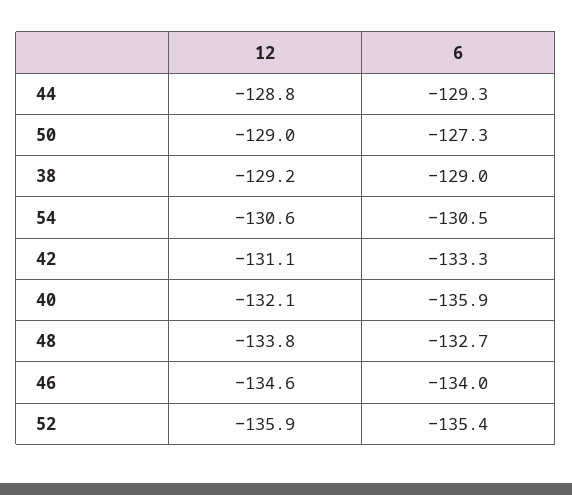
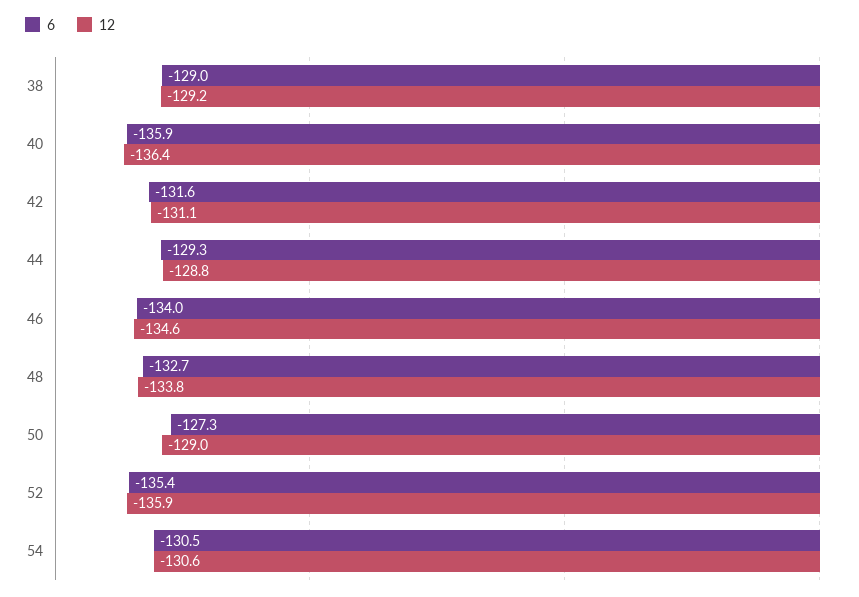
  {
    "12": {
      "44": -128.8,
      "50": -129,
      "38": -129.2,
      "54": -130.6,
      "42": -131.1,
-     "40": -132.1,
+     "40": -136.4,
      "48": -133.8,
      "46": -134.6,
      "52": -135.9
    },
    "6": {
      "44": -129.3,
      "50": -127.3,
      "38": -129,
      "54": -130.5,
-     "42": -133.3,
+     "42": -131.6,
      "40": -135.9,
      "48": -132.7,
      "46": -134,
      "52": -135.4
    }
  }

